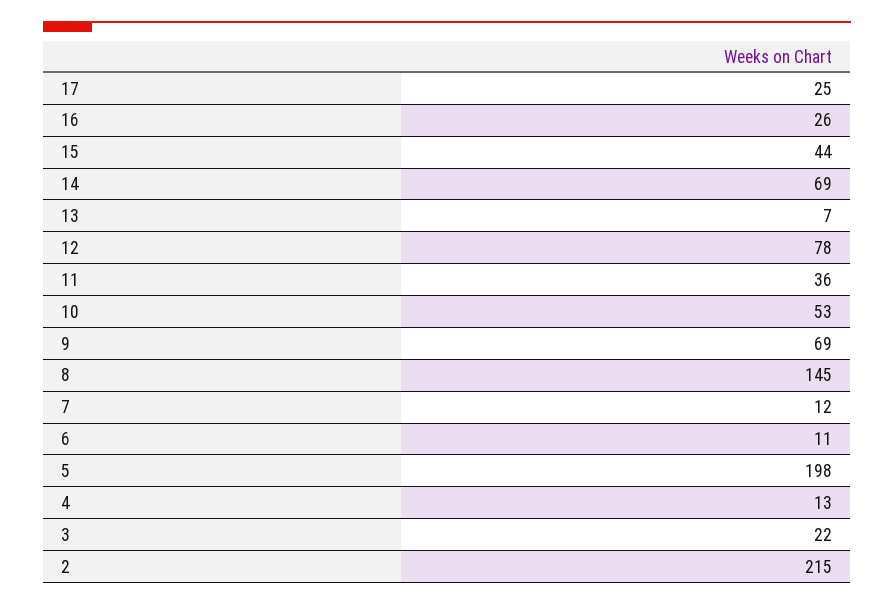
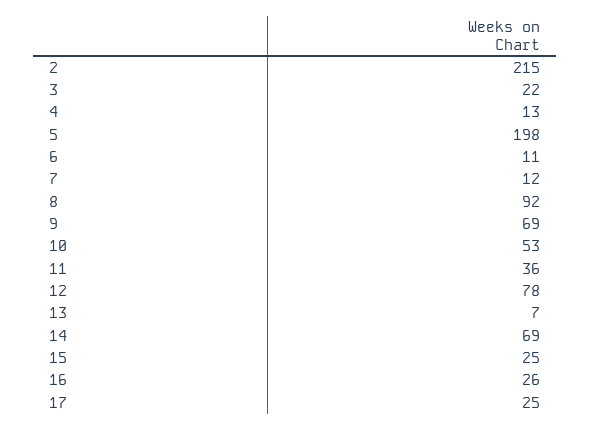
  {
    "17": 25,
    "16": 26,
-   "15": 44,
+   "15": 25,
    "14": 69,
    "13": 7,
    "12": 78,
    "11": 36,
    "10": 53,
    "9": 69,
-   "8": 145,
+   "8": 92,
    "7": 12,
    "6": 11,
    "5": 198,
    "4": 13,
    "3": 22,
    "2": 215
  }

